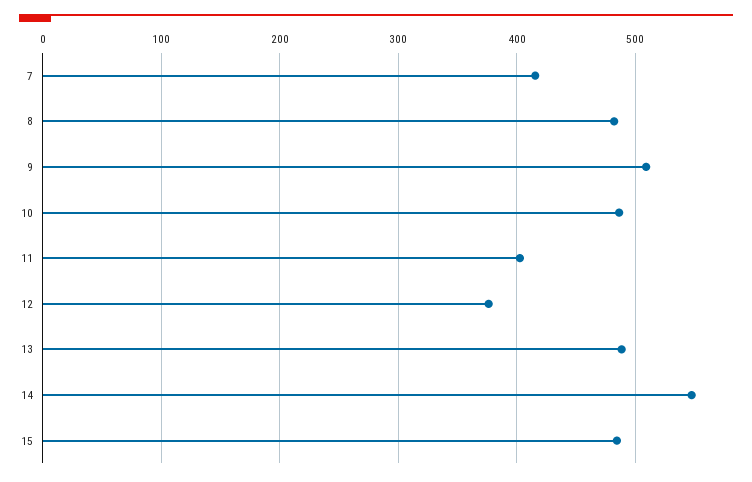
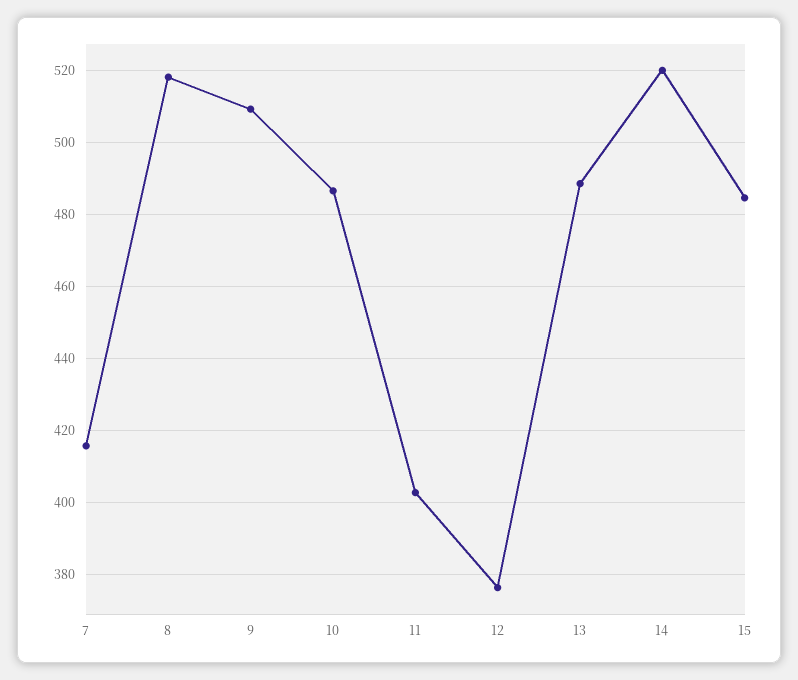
  {
    "7": 416,
-   "8": 480,
+   "8": 518,
    "9": 510,
    "10": 486,
    "11": 402,
    "12": 376,
    "13": 488,
-   "14": 550,
+   "14": 520,
    "15": 484
  }

